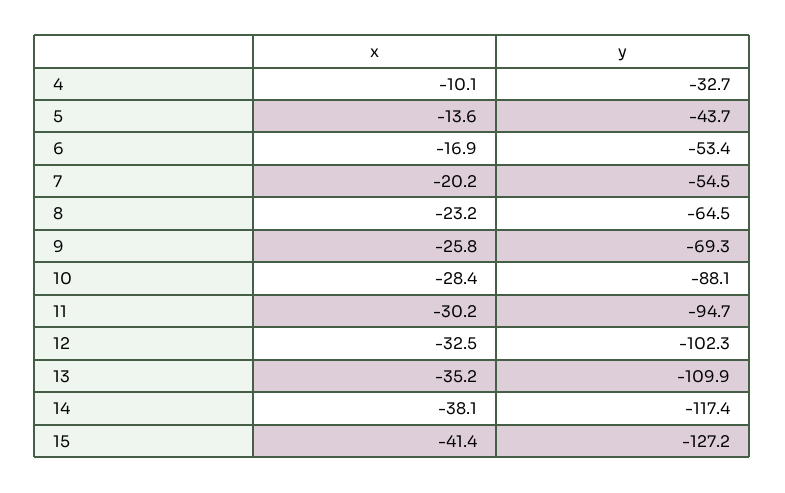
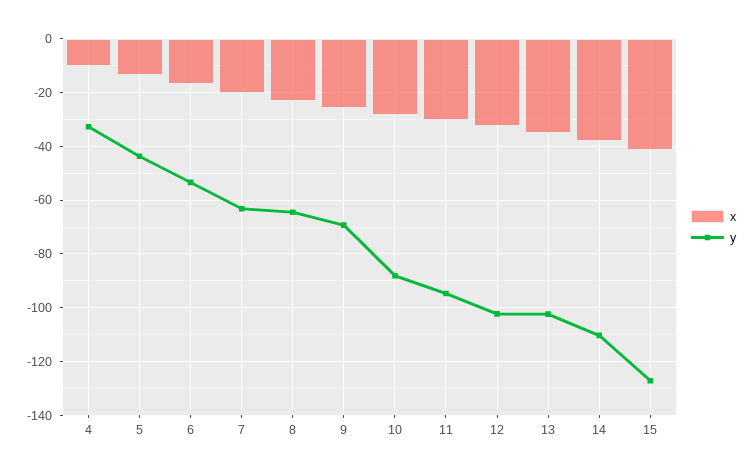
  {
    "x": {
      "4": -10.1,
      "5": -13.6,
      "6": -16.9,
      "7": -20.2,
      "8": -23.2,
      "9": -25.8,
      "10": -28.4,
      "11": -30.2,
      "12": -32.5,
      "13": -35.2,
      "14": -38.1,
      "15": -41.4
    },
    "y": {
      "4": -32.7,
      "5": -43.7,
      "6": -53.4,
-     "7": -54.5,
+     "7": -62.5,
      "8": -64.5,
      "9": -69.3,
      "10": -88.1,
      "11": -94.7,
      "12": -102.3,
-     "13": -109.9,
+     "13": -102.5,
-     "14": -117.4,
+     "14": -110,
      "15": -127.2
    }
  }

